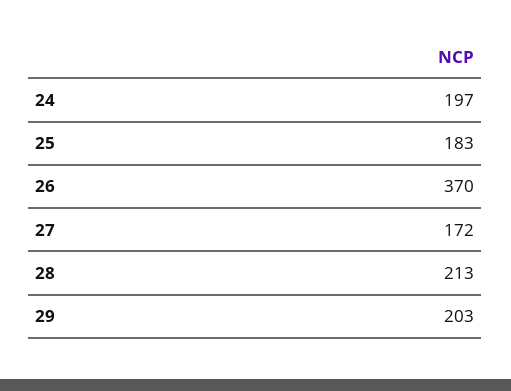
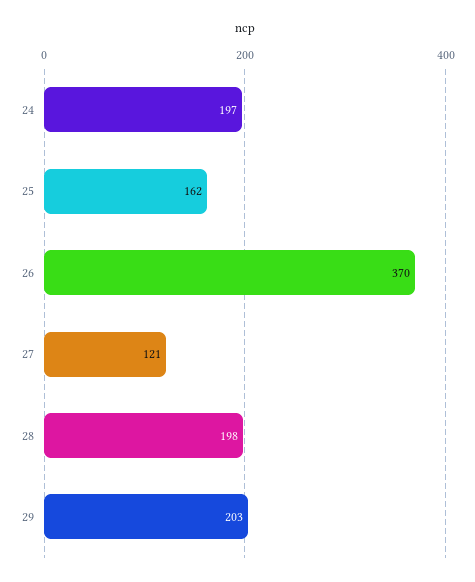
  {
    "24": 197,
-   "25": 183,
+   "25": 162,
    "26": 370,
-   "27": 172,
+   "27": 121,
-   "28": 213,
+   "28": 198,
    "29": 203
  }

